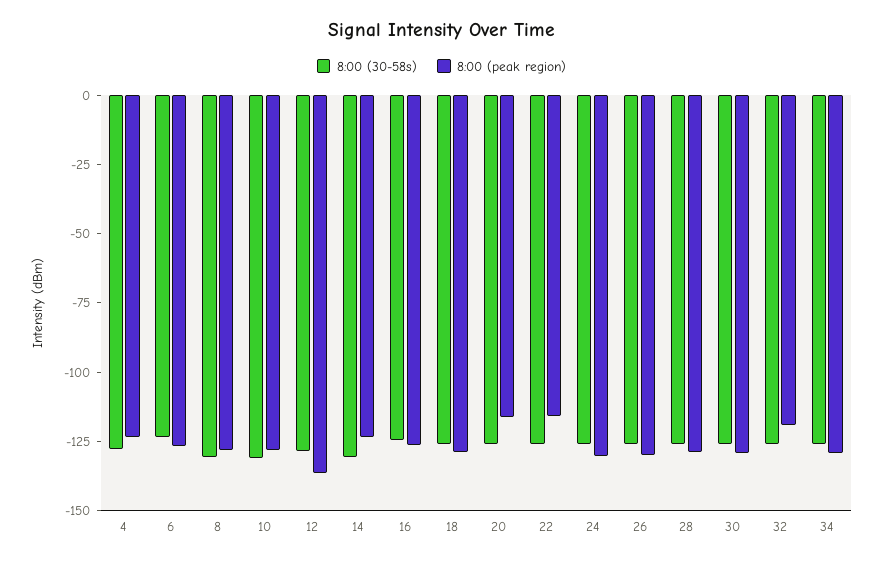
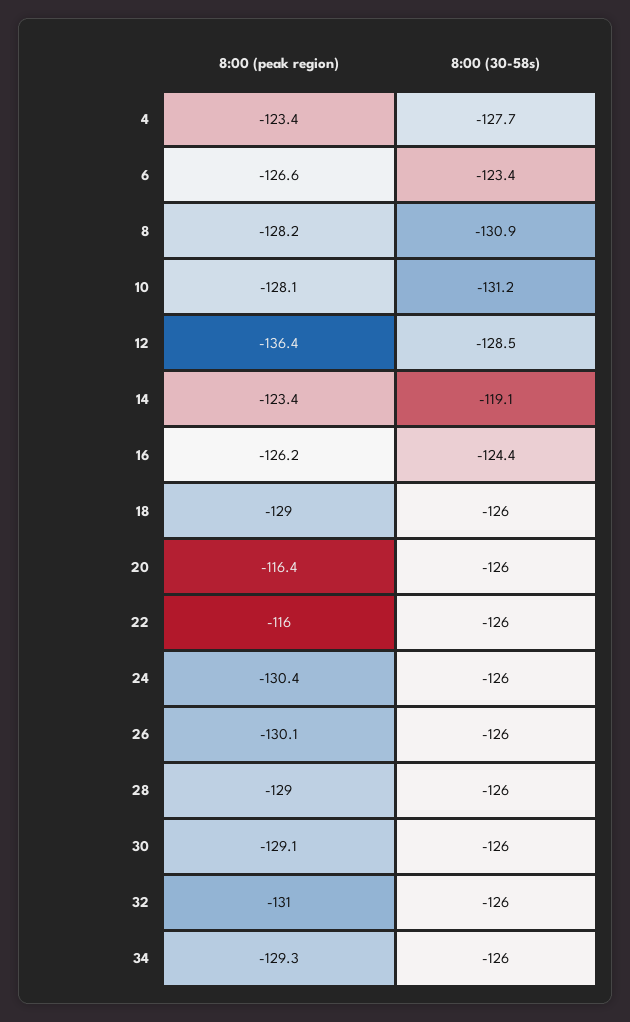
  {
    "8:00 (30-58s)": {
      "4": -127.7,
      "6": -123.4,
      "8": -130.9,
      "10": -131.2,
      "12": -128.5,
-     "14": -130,
+     "14": -119.1,
      "16": -124.4,
      "18": -126,
      "20": -126,
      "22": -126,
      "24": -126,
      "26": -126,
      "28": -126,
      "30": -126,
      "32": -126,
      "34": -126
    },
    "8:00 (peak region)": {
      "4": -123.4,
      "6": -126.6,
      "8": -128.2,
      "10": -128.1,
      "12": -136.4,
      "14": -123.4,
      "16": -126.2,
      "18": -129,
      "20": -116.4,
      "22": -116,
      "24": -130.4,
      "26": -130.1,
      "28": -129,
      "30": -129.1,
-     "32": -120,
+     "32": -131,
      "34": -129.3
    }
  }

